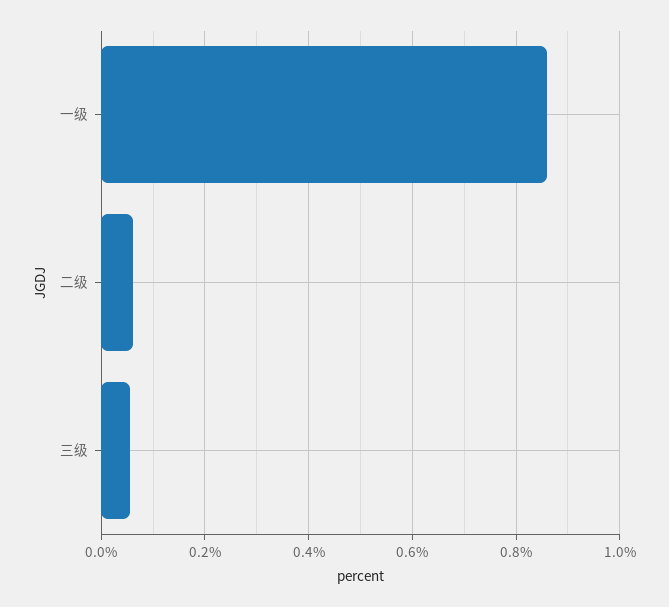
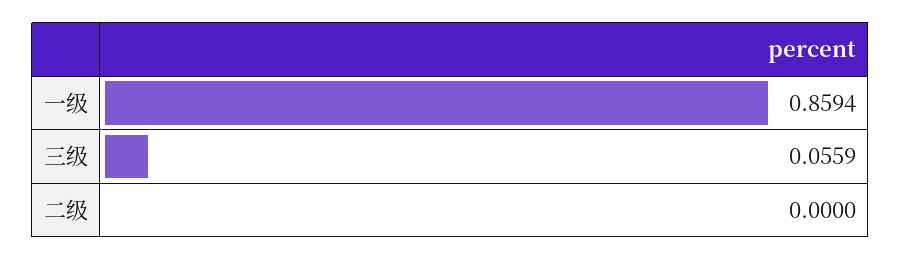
  {
    "一级": 0.8594,
-   "二级": 0.06,
+   "二级": 0,
    "三级": 0.0559
  }

